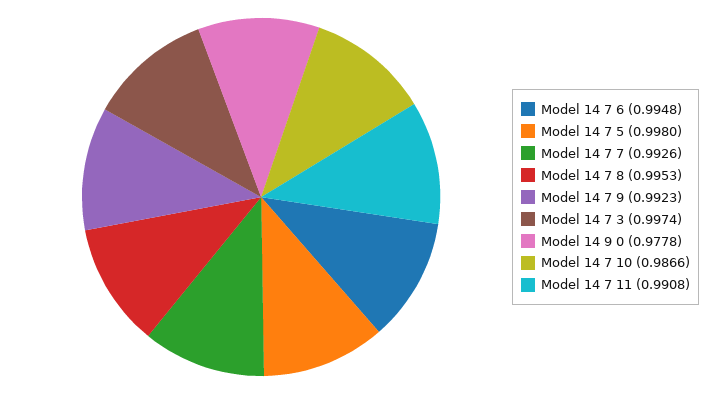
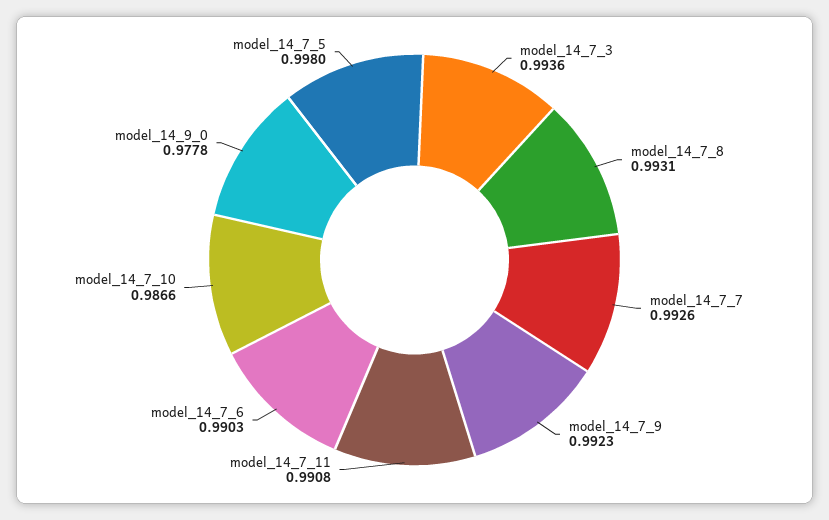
  {
-   "Model 14 7 6": 0.9948,
+   "Model 14 7 6": 0.9903,
    "Model 14 7 5": 0.998,
    "Model 14 7 7": 0.9926,
-   "Model 14 7 8": 0.9953,
+   "Model 14 7 8": 0.9931,
    "Model 14 7 9": 0.9923,
-   "Model 14 7 3": 0.9974,
+   "Model 14 7 3": 0.9936,
    "Model 14 9 0": 0.9778,
    "Model 14 7 10": 0.9866,
    "Model 14 7 11": 0.9908
  }

